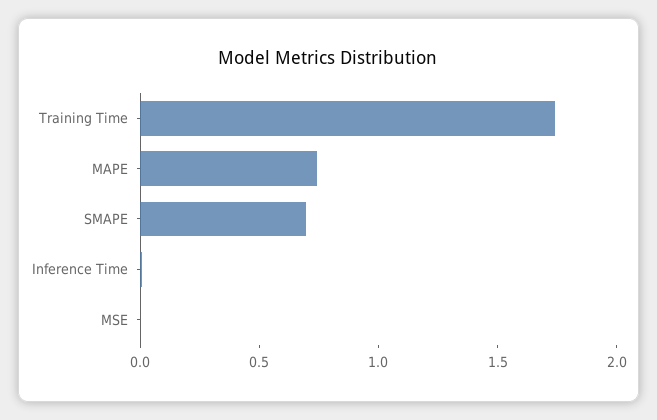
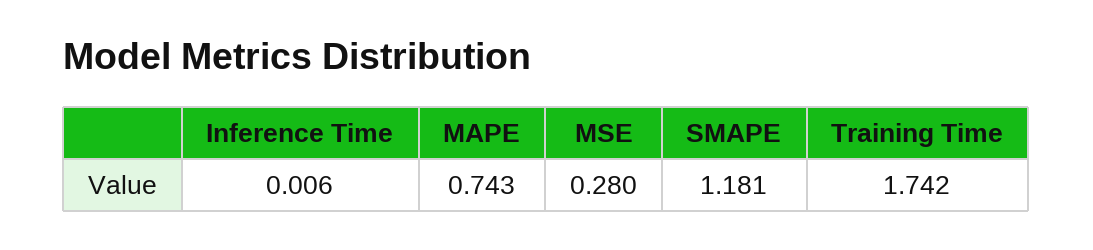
  {
    "Training Time": 1.742,
    "MAPE": 0.743,
-   "SMAPE": 0.7,
+   "SMAPE": 1.181,
    "Inference Time": 0.006,
-   "MSE": 0
+   "MSE": 0.28
  }

